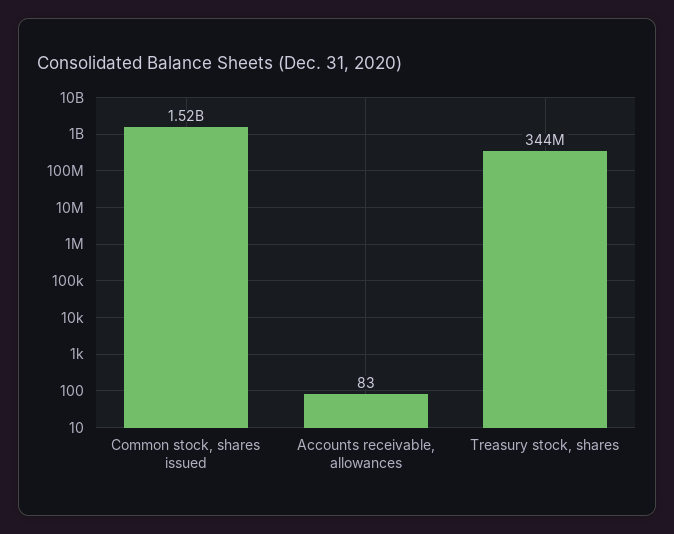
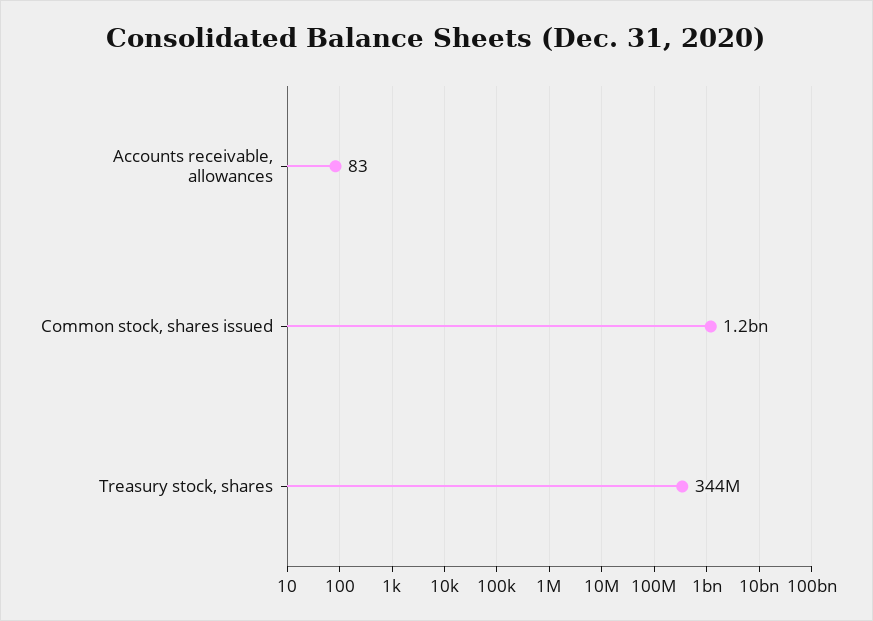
  {
-   "Common stock, shares issued": 1520000000,
+   "Common stock, shares issued": 1200000000,
    "Accounts receivable, allowances": 83,
    "Treasury stock, shares": 344000000
  }

